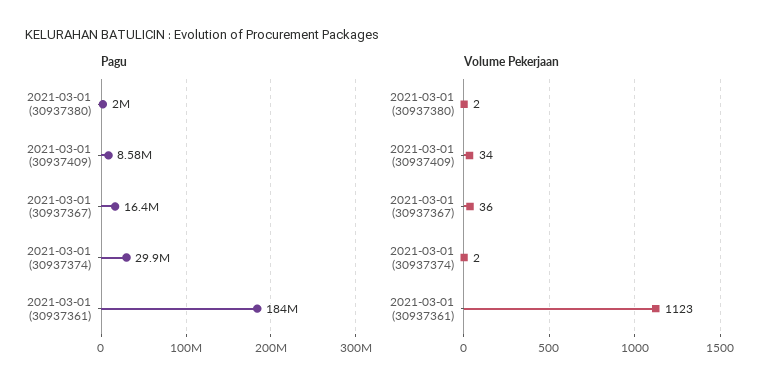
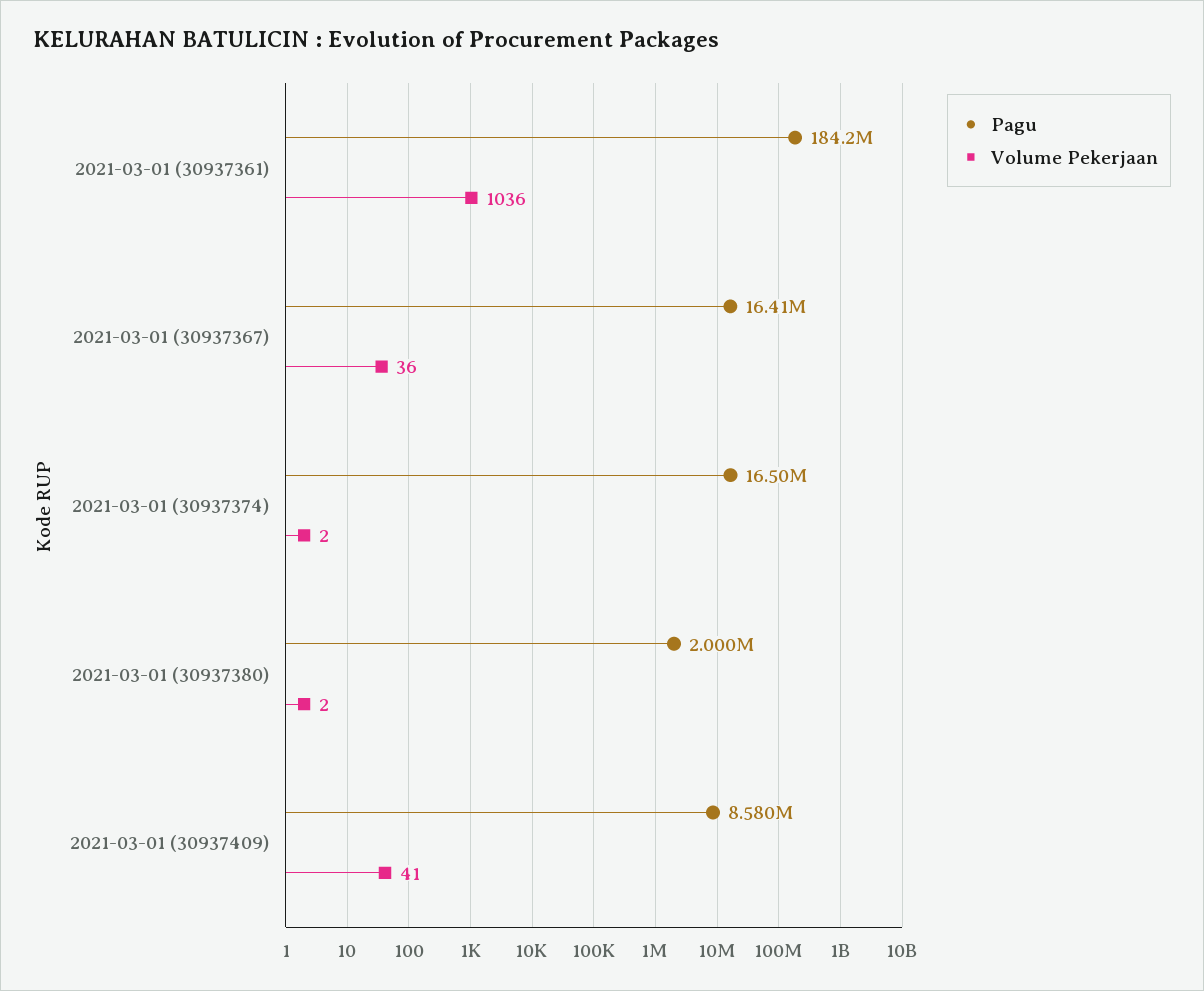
  {
    "Pagu": {
      "2021-03-01 (30937380)": 2000000,
      "2021-03-01 (30937409)": 8580000,
      "2021-03-01 (30937367)": 16410000,
-     "2021-03-01 (30937374)": 29900000,
+     "2021-03-01 (30937374)": 16500000,
      "2021-03-01 (30937361)": 184200000
    },
    "Volume Pekerjaan": {
      "2021-03-01 (30937380)": 2,
-     "2021-03-01 (30937409)": 34,
+     "2021-03-01 (30937409)": 41,
      "2021-03-01 (30937367)": 36,
      "2021-03-01 (30937374)": 2,
-     "2021-03-01 (30937361)": 1123
+     "2021-03-01 (30937361)": 1036
    }
  }

